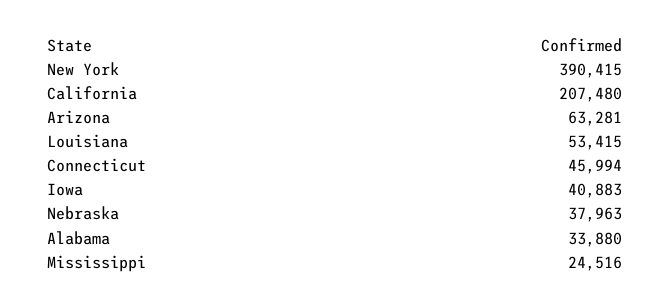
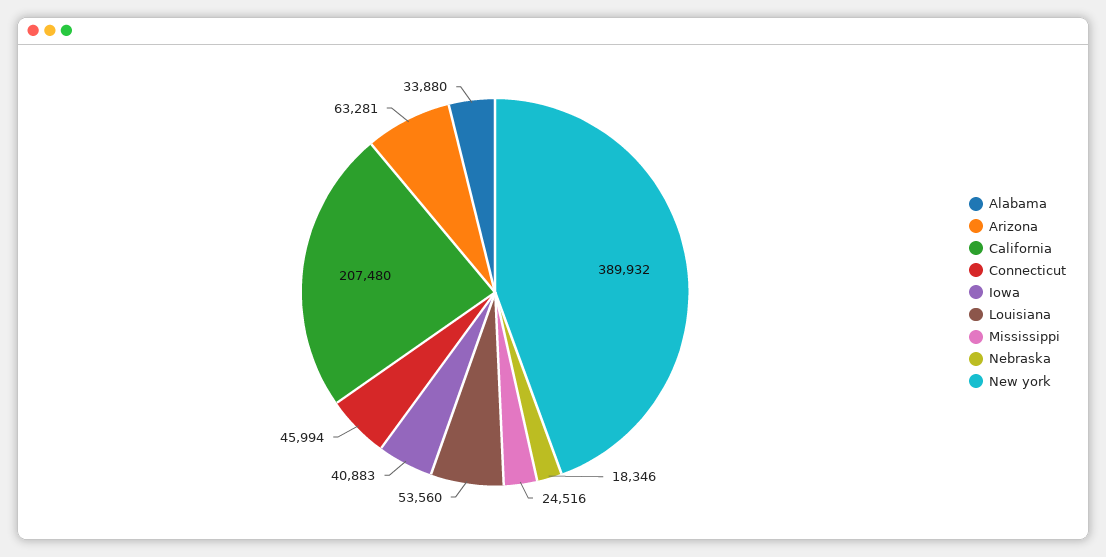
  {
-   "New York": 390415,
+   "New York": 389932,
    "California": 207480,
    "Arizona": 63281,
-   "Louisiana": 53415,
+   "Louisiana": 53560,
    "Connecticut": 45994,
    "Iowa": 40883,
-   "Nebraska": 37963,
+   "Nebraska": 18346,
    "Alabama": 33880,
    "Mississippi": 24516
  }

